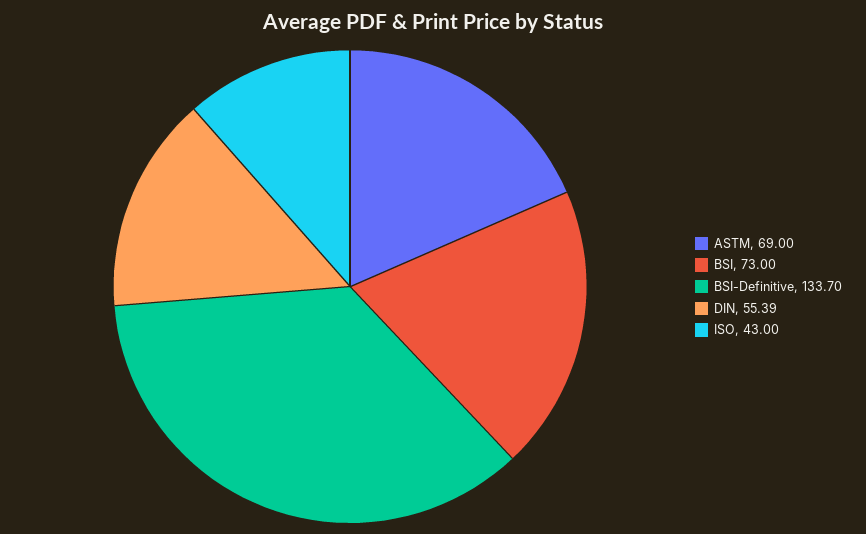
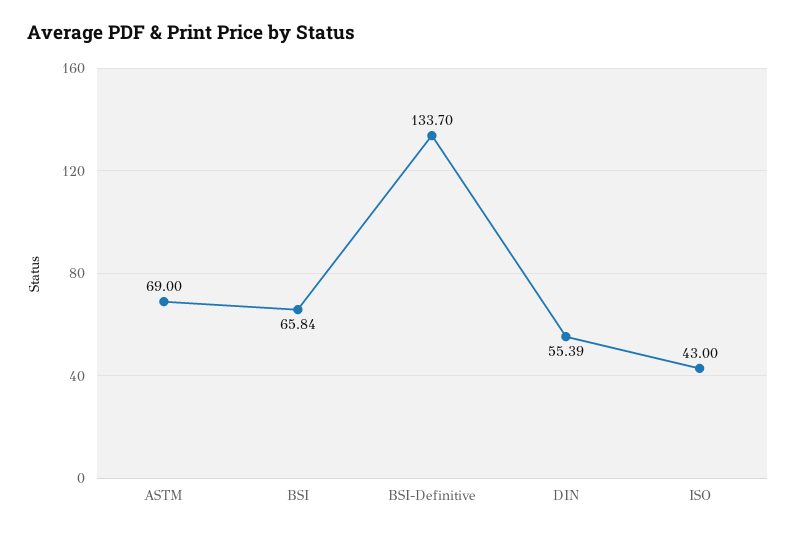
  {
    "ASTM": 69,
-   "BSI": 73,
+   "BSI": 65.84,
    "BSI-Definitive": 133.7,
    "DIN": 55.39,
    "ISO": 43
  }

